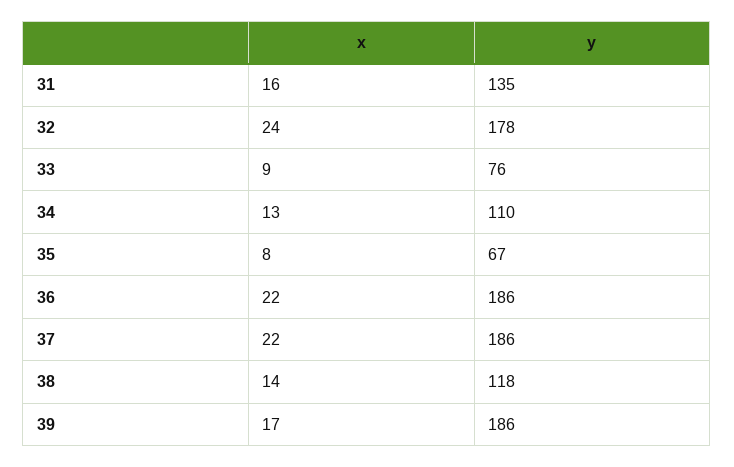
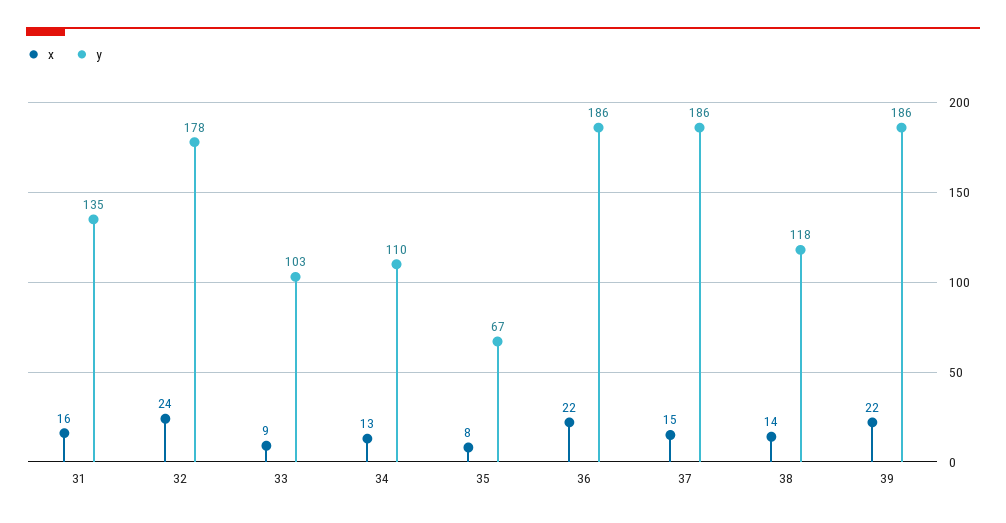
  {
    "x": {
      "31": 16,
      "32": 24,
      "33": 9,
      "34": 13,
      "35": 8,
      "36": 22,
-     "37": 22,
+     "37": 15,
      "38": 14,
-     "39": 17
+     "39": 22
    },
    "y": {
      "31": 135,
      "32": 178,
-     "33": 76,
+     "33": 103,
      "34": 110,
      "35": 67,
      "36": 186,
      "37": 186,
      "38": 118,
      "39": 186
    }
  }

